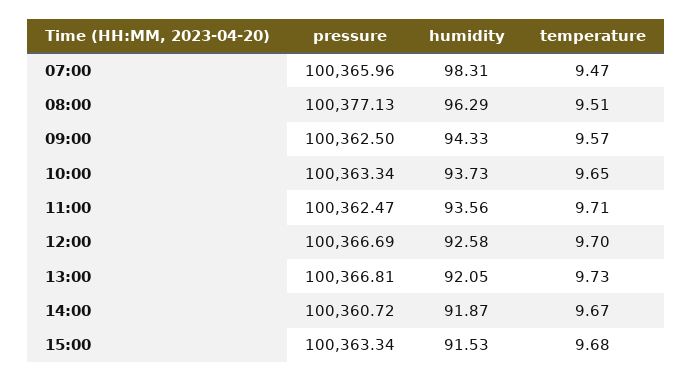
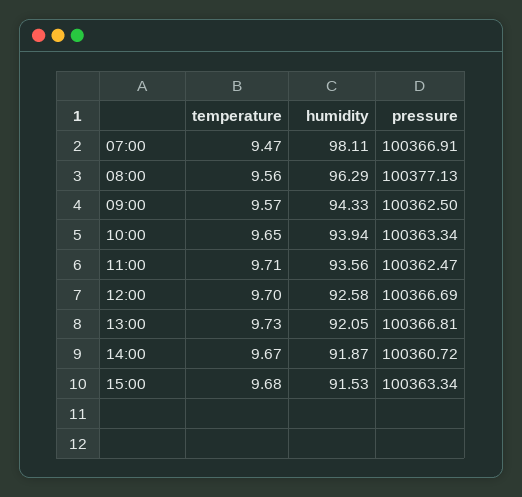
  {
    "pressure": {
-     "07:00": 100365.96,
+     "07:00": 100366.91,
      "08:00": 100377.13,
      "09:00": 100362.5,
      "10:00": 100363.34,
      "11:00": 100362.47,
      "12:00": 100366.69,
      "13:00": 100366.81,
      "14:00": 100360.72,
      "15:00": 100363.34
    },
    "humidity": {
-     "07:00": 98.31,
+     "07:00": 98.11,
      "08:00": 96.29,
      "09:00": 94.33,
-     "10:00": 93.73,
+     "10:00": 93.94,
      "11:00": 93.56,
      "12:00": 92.58,
      "13:00": 92.05,
      "14:00": 91.87,
      "15:00": 91.53
    },
    "temperature": {
      "07:00": 9.47,
-     "08:00": 9.51,
+     "08:00": 9.56,
      "09:00": 9.57,
      "10:00": 9.65,
      "11:00": 9.71,
      "12:00": 9.7,
      "13:00": 9.73,
      "14:00": 9.67,
      "15:00": 9.68
    }
  }

